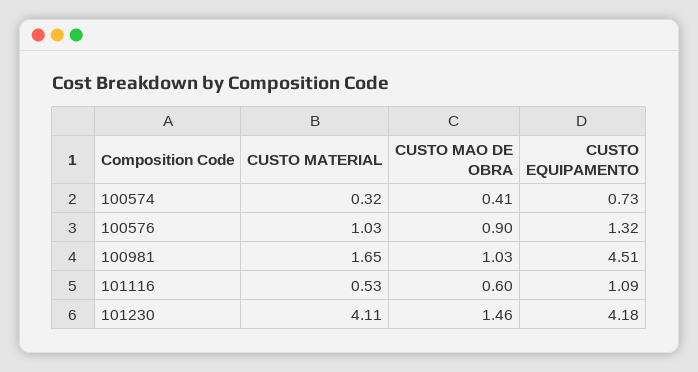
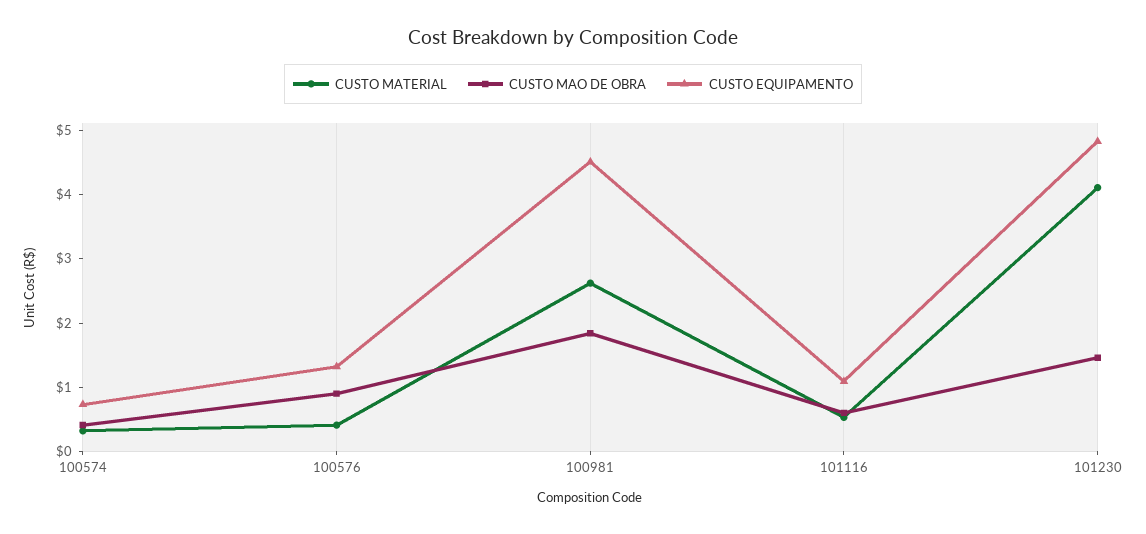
  {
    "CUSTO MATERIAL": {
      "100574": 0.32,
-     "100576": 1.03,
+     "100576": 0.4,
-     "100981": 1.65,
+     "100981": 2.6,
      "101116": 0.53,
      "101230": 4.11
    },
    "CUSTO MAO DE OBRA": {
      "100574": 0.41,
      "100576": 0.9,
-     "100981": 1.03,
+     "100981": 1.8,
      "101116": 0.6,
      "101230": 1.46
    },
    "CUSTO EQUIPAMENTO": {
      "100574": 0.73,
      "100576": 1.32,
      "100981": 4.51,
      "101116": 1.09,
-     "101230": 4.18
+     "101230": 4.8
    }
  }

